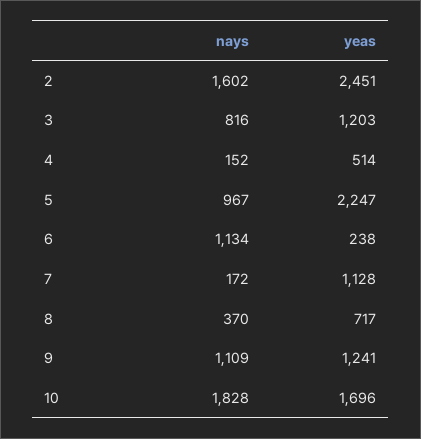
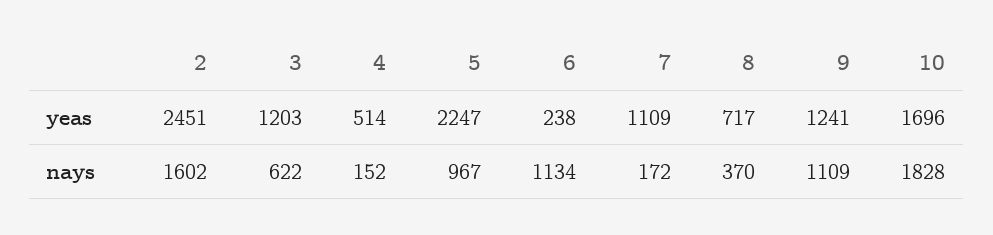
  {
    "nays": {
      "2": 1602,
-     "3": 816,
+     "3": 622,
      "4": 152,
      "5": 967,
      "6": 1134,
      "7": 172,
      "8": 370,
      "9": 1109,
      "10": 1828
    },
    "yeas": {
      "2": 2451,
      "3": 1203,
      "4": 514,
      "5": 2247,
      "6": 238,
-     "7": 1128,
+     "7": 1109,
      "8": 717,
      "9": 1241,
      "10": 1696
    }
  }

